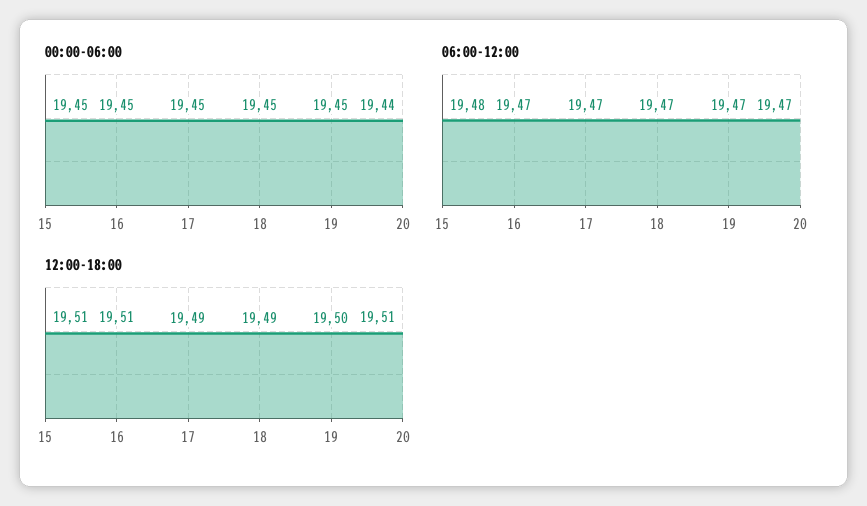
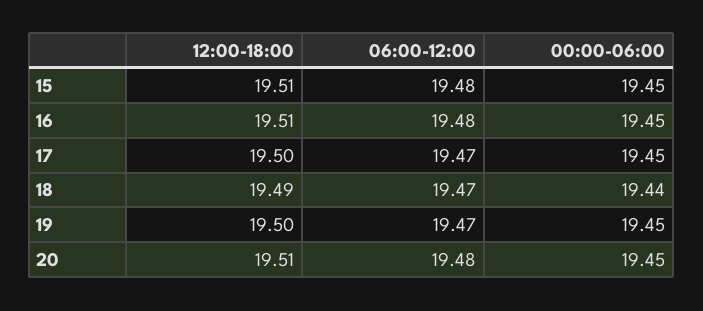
  {
    "00:00-06:00": {
      "15": 19.45,
      "16": 19.45,
      "17": 19.45,
-     "18": 19.45,
+     "18": 19.44,
      "19": 19.45,
-     "20": 19.44
+     "20": 19.45
    },
    "06:00-12:00": {
      "15": 19.48,
-     "16": 19.47,
+     "16": 19.48,
      "17": 19.47,
      "18": 19.47,
      "19": 19.47,
-     "20": 19.47
+     "20": 19.48
    },
    "12:00-18:00": {
      "15": 19.51,
      "16": 19.51,
-     "17": 19.49,
+     "17": 19.5,
      "18": 19.49,
      "19": 19.5,
      "20": 19.51
    }
  }

